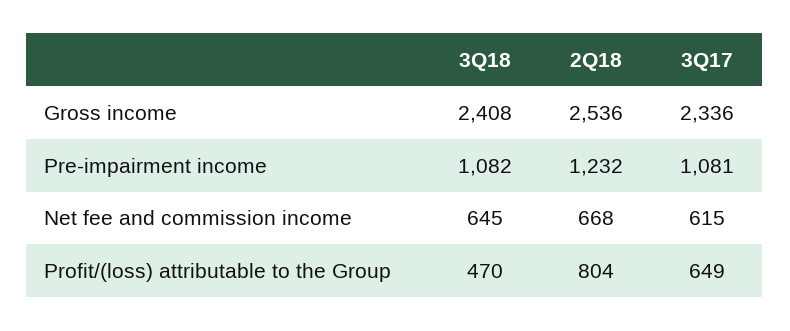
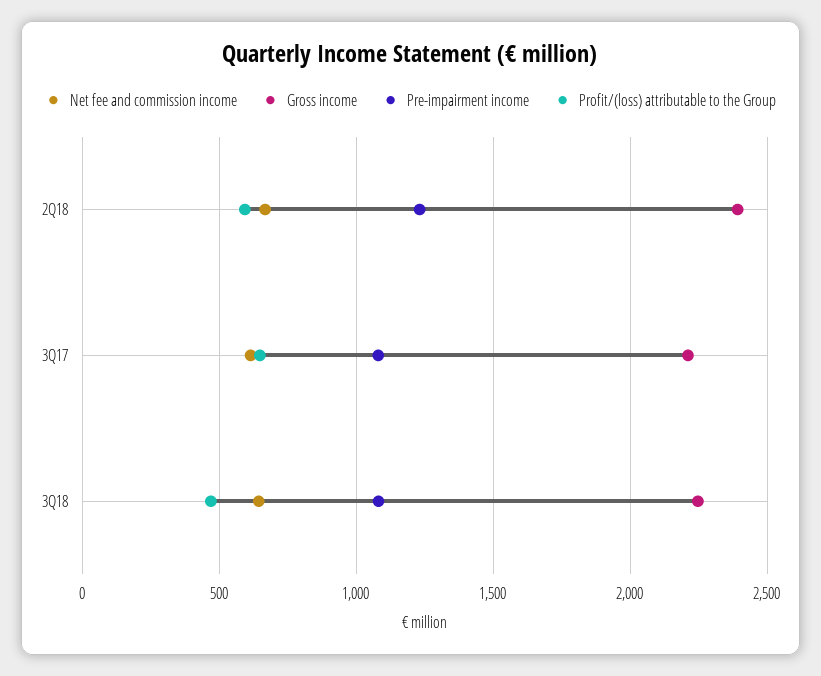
  {
    "Gross income": {
-     "3Q18": 2408,
+     "3Q18": 2250,
-     "2Q18": 2536,
+     "2Q18": 2400,
-     "3Q17": 2336
+     "3Q17": 2200
    },
    "Pre-impairment income": {
      "3Q18": 1082,
      "2Q18": 1232,
      "3Q17": 1081
    },
    "Net fee and commission income": {
      "3Q18": 645,
      "2Q18": 668,
      "3Q17": 615
    },
    "Profit/(loss) attributable to the Group": {
      "3Q18": 470,
-     "2Q18": 804,
+     "2Q18": 600,
      "3Q17": 649
    }
  }

